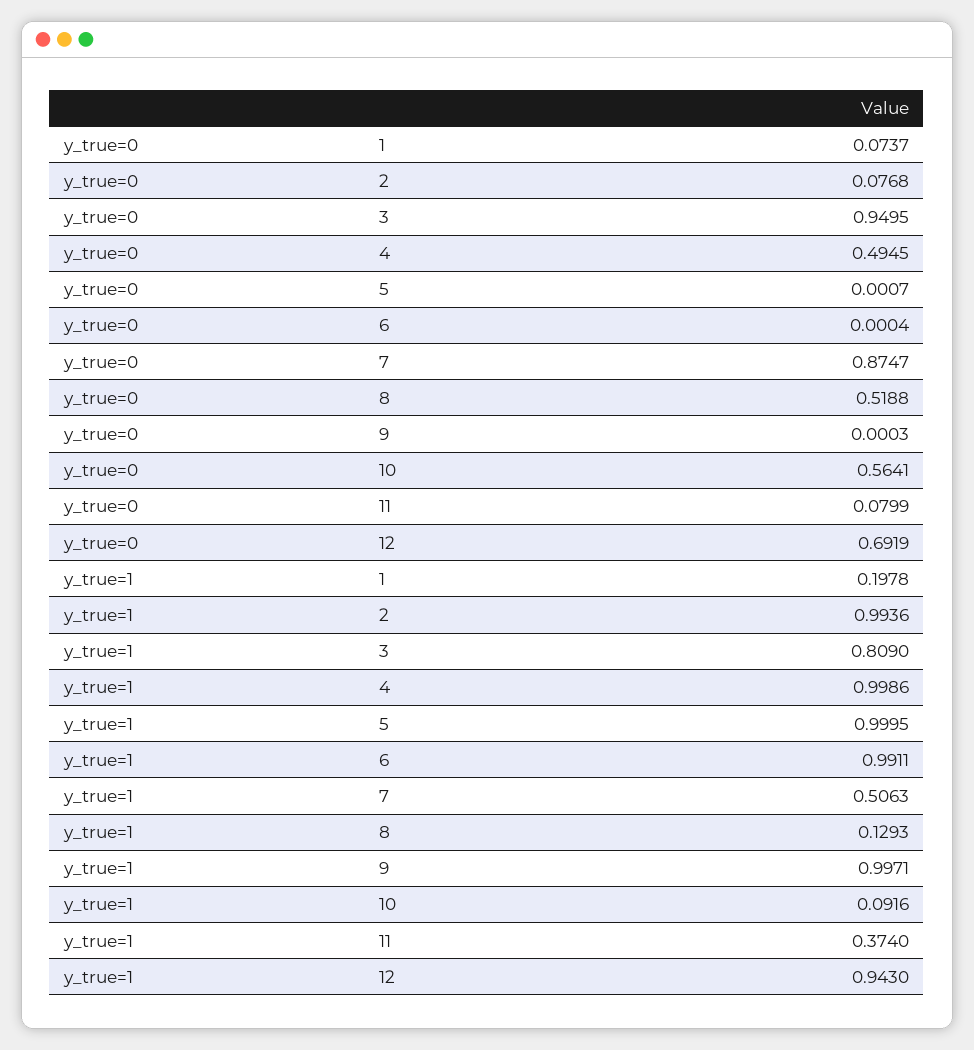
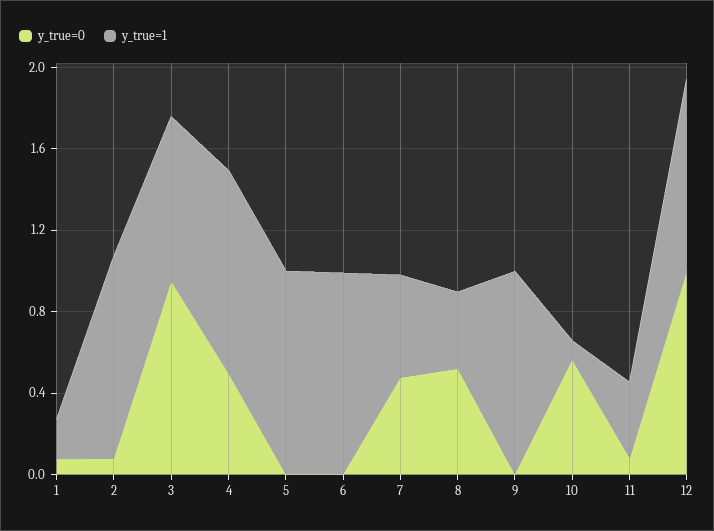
  {
    "y_true=0": {
      "1": 0.0737,
      "2": 0.0768,
      "3": 0.9495,
      "4": 0.4945,
      "5": 0.0007,
      "6": 0.0004,
-     "7": 0.8747,
+     "7": 0.5,
      "8": 0.5188,
      "9": 0.0003,
      "10": 0.5641,
      "11": 0.0799,
-     "12": 0.6919
+     "12": 1
    },
    "y_true=1": {
      "1": 0.1978,
      "2": 0.9936,
      "3": 0.809,
      "4": 0.9986,
      "5": 0.9995,
      "6": 0.9911,
      "7": 0.5063,
-     "8": 0.1293,
+     "8": 0.4,
      "9": 0.9971,
      "10": 0.0916,
      "11": 0.374,
      "12": 0.943
    }
  }

